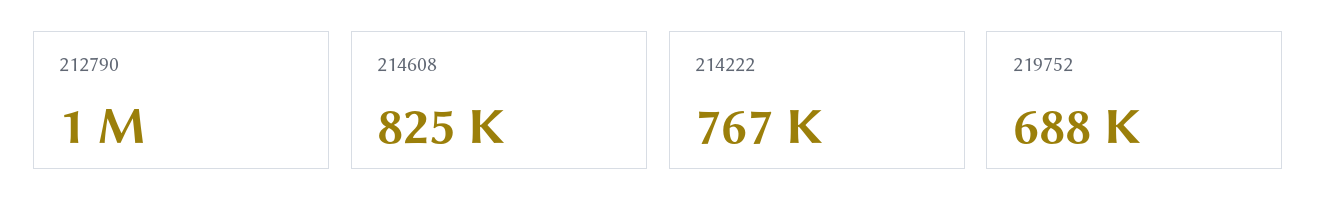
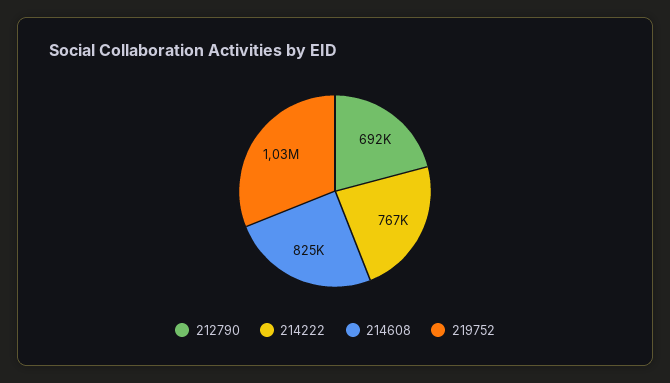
  {
-   "212790": 1000000,
+   "212790": 692000,
    "214608": 825000,
    "214222": 767000,
-   "219752": 688000
+   "219752": 1030000
  }

